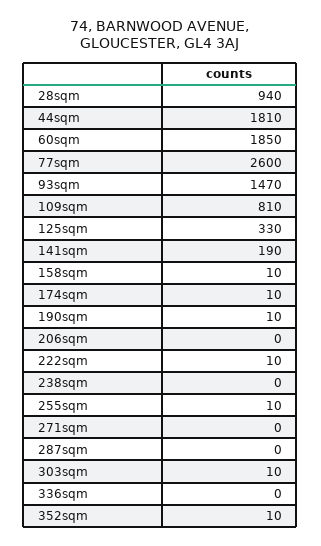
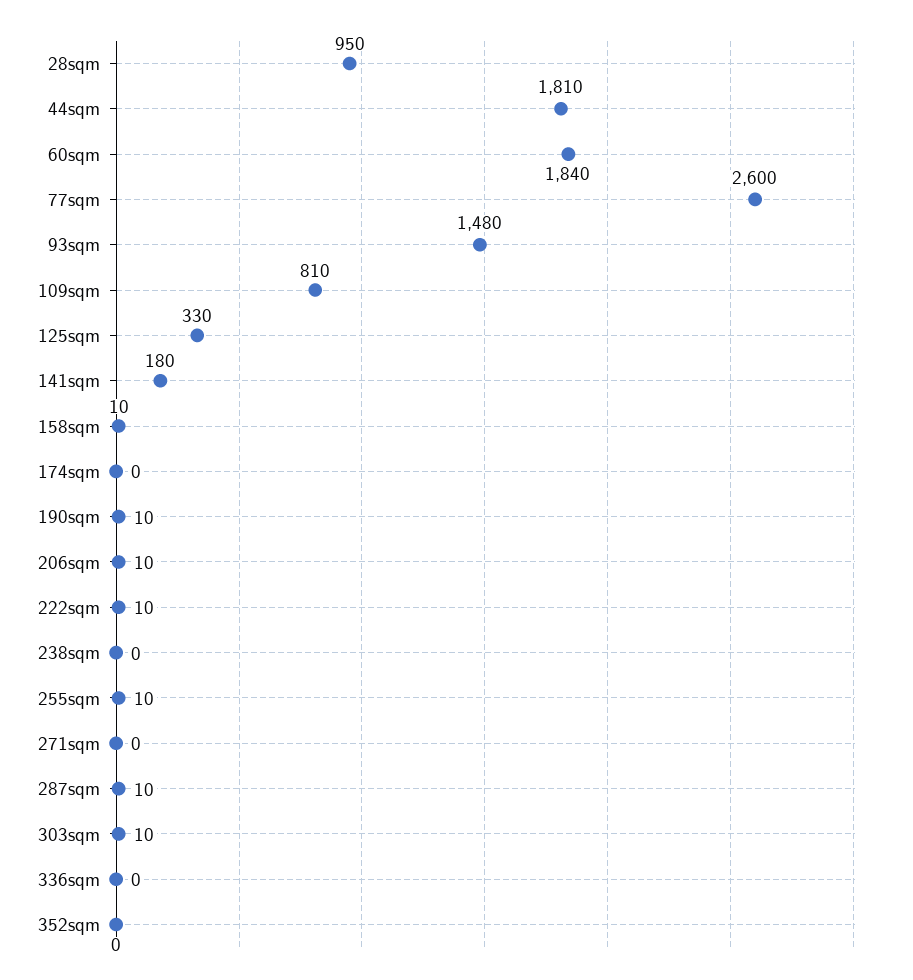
  {
-   "28sqm": 940,
+   "28sqm": 950,
    "44sqm": 1810,
-   "60sqm": 1850,
+   "60sqm": 1840,
    "77sqm": 2600,
-   "93sqm": 1470,
+   "93sqm": 1480,
    "109sqm": 810,
    "125sqm": 330,
-   "141sqm": 190,
+   "141sqm": 180,
    "158sqm": 10,
-   "174sqm": 10,
+   "174sqm": 0,
    "190sqm": 10,
-   "206sqm": 0,
+   "206sqm": 10,
    "222sqm": 10,
    "238sqm": 0,
    "255sqm": 10,
    "271sqm": 0,
-   "287sqm": 0,
+   "287sqm": 10,
    "303sqm": 10,
    "336sqm": 0,
-   "352sqm": 10
+   "352sqm": 0
  }

